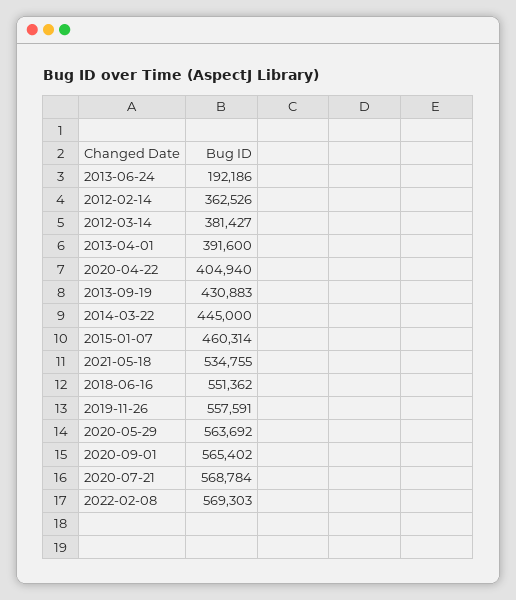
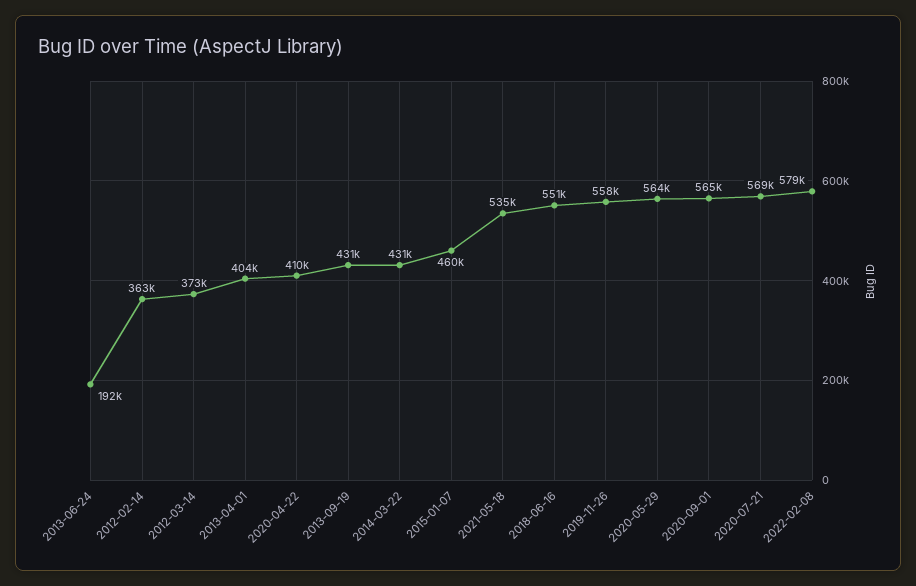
  {
    "2013-06-24": 192186,
    "2012-02-14": 362526,
-   "2012-03-14": 381427,
+   "2012-03-14": 373000,
-   "2013-04-01": 391600,
+   "2013-04-01": 404000,
-   "2020-04-22": 404940,
+   "2020-04-22": 410000,
    "2013-09-19": 430883,
-   "2014-03-22": 445000,
+   "2014-03-22": 431000,
    "2015-01-07": 460314,
    "2021-05-18": 534755,
    "2018-06-16": 551362,
    "2019-11-26": 557591,
    "2020-05-29": 563692,
    "2020-09-01": 565402,
    "2020-07-21": 568784,
-   "2022-02-08": 569303
+   "2022-02-08": 579000
  }

